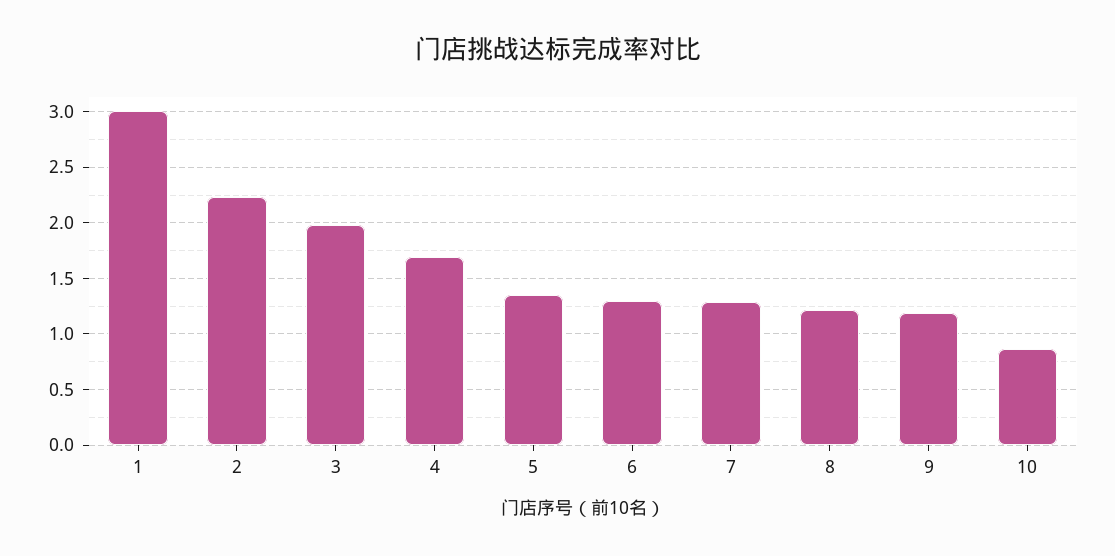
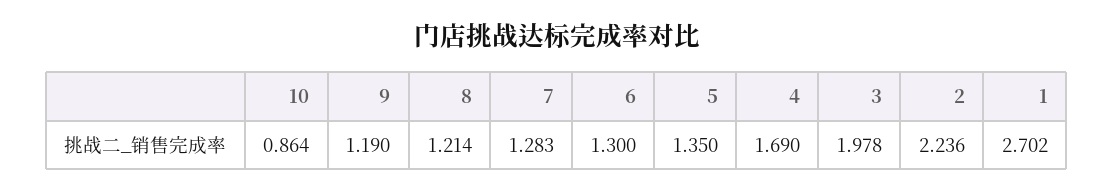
  {
-   "1": 3,
+   "1": 2.702,
    "2": 2.236,
    "3": 1.978,
    "4": 1.69,
    "5": 1.35,
    "6": 1.3,
    "7": 1.283,
    "8": 1.214,
    "9": 1.19,
    "10": 0.864
  }

